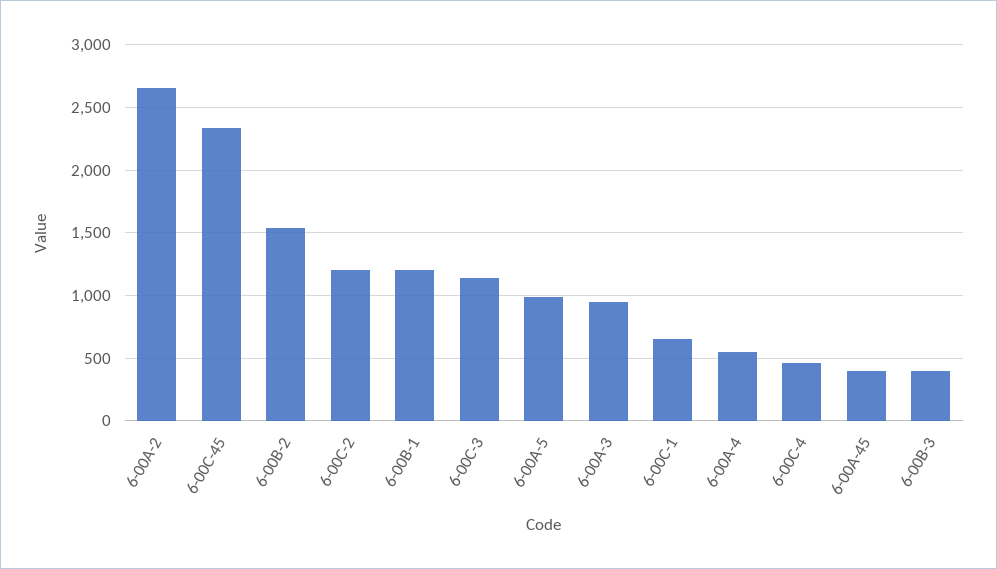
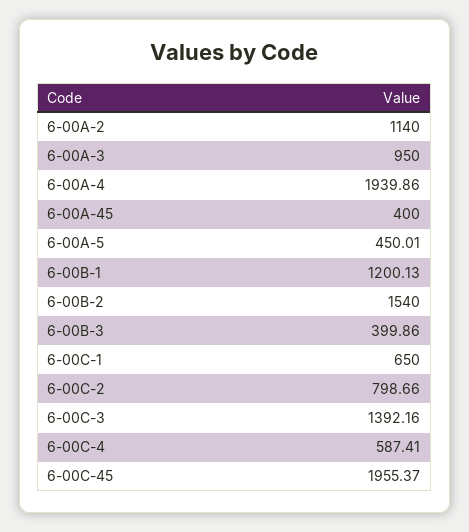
  {
-   "6-00A-2": 2650,
+   "6-00A-2": 1140,
-   "6-00C-45": 2350,
+   "6-00C-45": 1955.37,
    "6-00B-2": 1540,
-   "6-00C-2": 1200,
+   "6-00C-2": 798.66,
    "6-00B-1": 1200.13,
-   "6-00C-3": 1150,
+   "6-00C-3": 1392.16,
-   "6-00A-5": 1000,
+   "6-00A-5": 450.01,
    "6-00A-3": 950,
    "6-00C-1": 650,
-   "6-00A-4": 550,
+   "6-00A-4": 1939.86,
-   "6-00C-4": 450,
+   "6-00C-4": 587.41,
    "6-00A-45": 400,
    "6-00B-3": 399.86
  }

